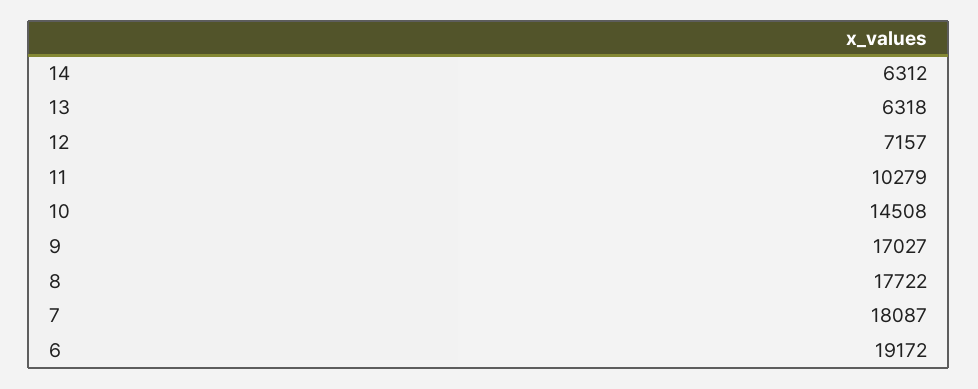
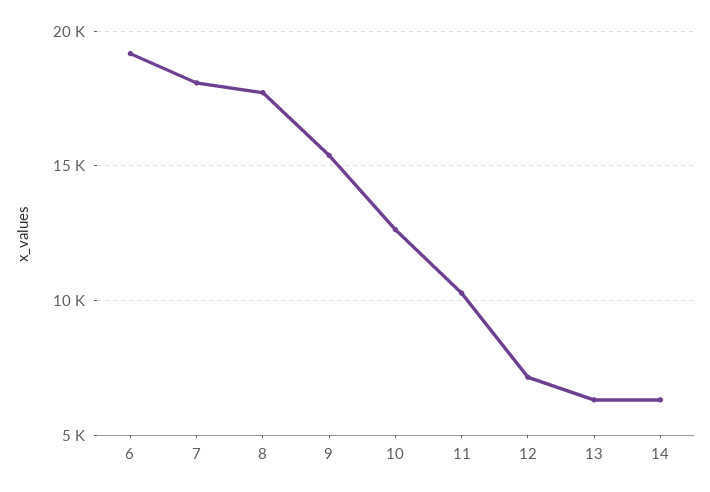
  {
    "14": 6312,
    "13": 6318,
    "12": 7157,
    "11": 10279,
-   "10": 14508,
+   "10": 12500,
-   "9": 17027,
+   "9": 15500,
    "8": 17722,
    "7": 18087,
    "6": 19172
  }

